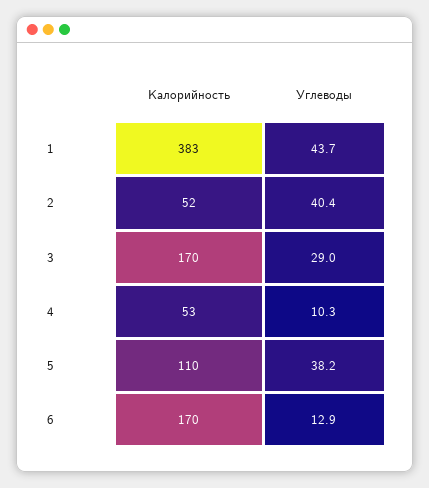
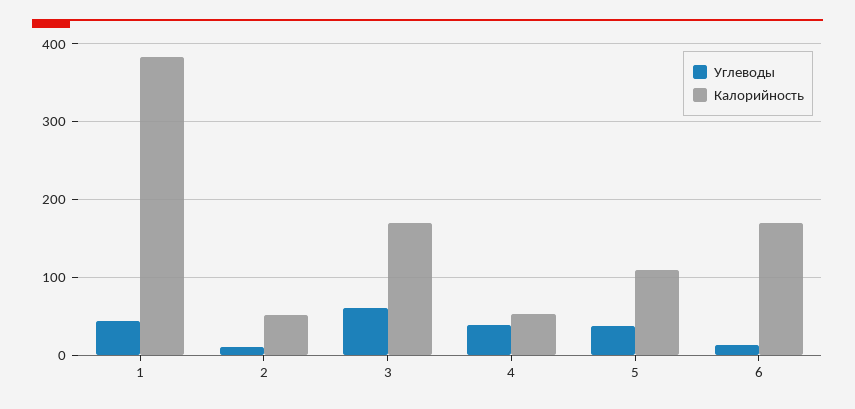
  {
    "Калорийность": {
      "1": 383,
      "2": 52,
      "3": 170,
      "4": 53,
      "5": 110,
      "6": 170
    },
    "Углеводы": {
      "1": 43.7,
-     "2": 40.4,
+     "2": 10,
-     "3": 29,
+     "3": 60,
-     "4": 10.3,
+     "4": 40,
      "5": 38.2,
      "6": 12.9
    }
  }

